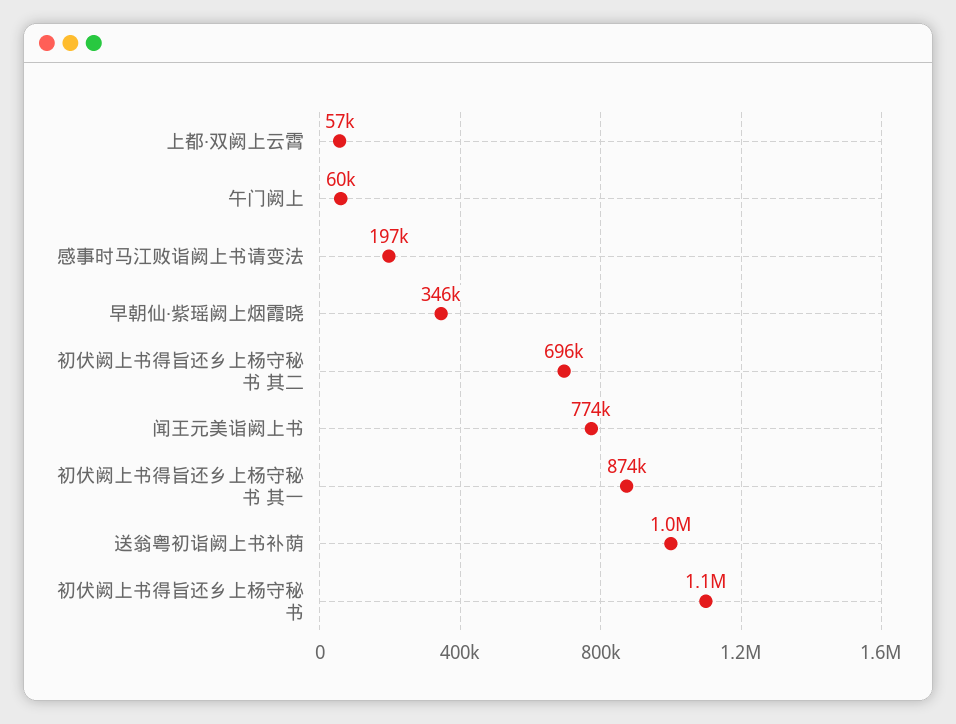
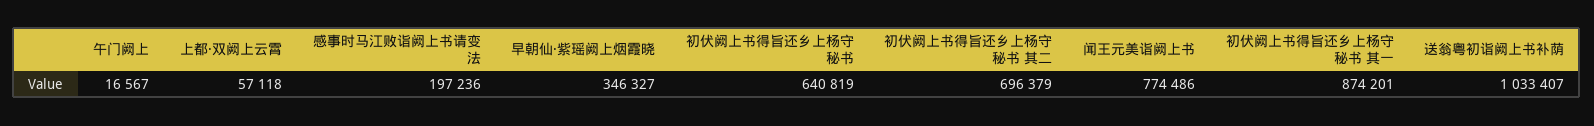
  {
    "上都·双阙上云霄": 57118,
-   "午门阙上": 60000,
+   "午门阙上": 16567,
    "感事时马江败诣阙上书请变法": 197236,
    "早朝仙·紫瑶阙上烟霞晓": 346327,
    "初伏阙上书得旨还乡上杨守秘书 其二": 696379,
    "闻王元美诣阙上书": 774486,
    "初伏阙上书得旨还乡上杨守秘书 其一": 874201,
    "送翁粤初诣阙上书补荫": 1033407,
-   "初伏阙上书得旨还乡上杨守秘书": 1100000
+   "初伏阙上书得旨还乡上杨守秘书": 640819
  }

